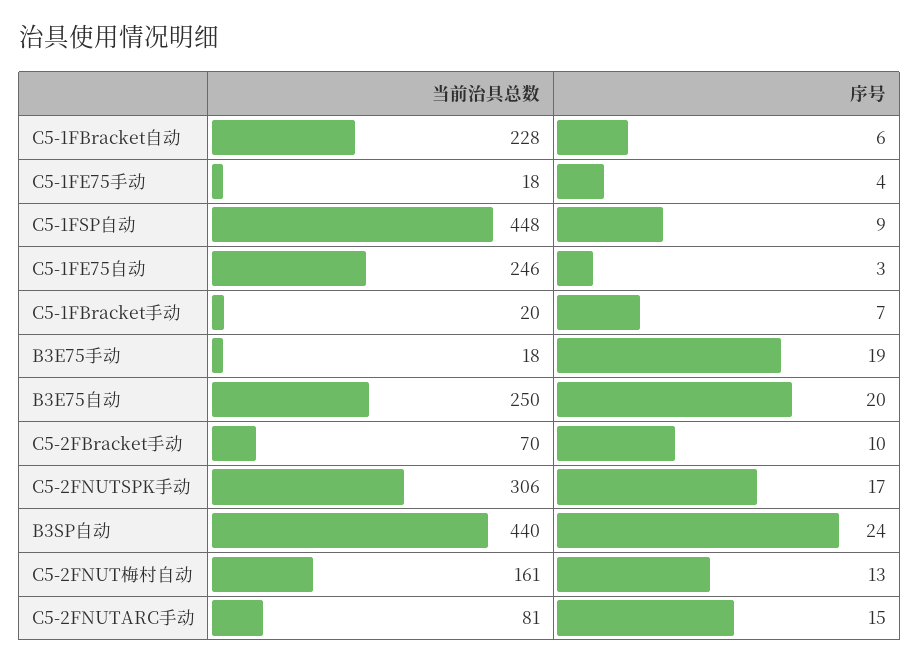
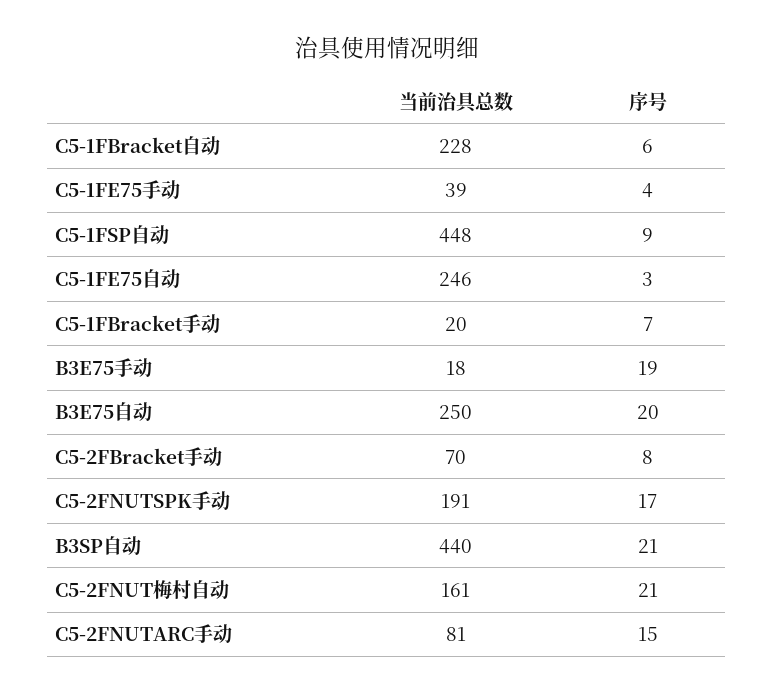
  {
    "当前治具总数": {
      "C5-1FBracket自动": 228,
-     "C5-1FE75手动": 18,
+     "C5-1FE75手动": 39,
      "C5-1FSP自动": 448,
      "C5-1FE75自动": 246,
      "C5-1FBracket手动": 20,
      "B3E75手动": 18,
      "B3E75自动": 250,
      "C5-2FBracket手动": 70,
-     "C5-2FNUTSPK手动": 306,
+     "C5-2FNUTSPK手动": 191,
      "B3SP自动": 440,
      "C5-2FNUT梅村自动": 161,
      "C5-2FNUTARC手动": 81
    },
    "序号": {
      "C5-1FBracket自动": 6,
      "C5-1FE75手动": 4,
      "C5-1FSP自动": 9,
      "C5-1FE75自动": 3,
      "C5-1FBracket手动": 7,
      "B3E75手动": 19,
      "B3E75自动": 20,
-     "C5-2FBracket手动": 10,
+     "C5-2FBracket手动": 8,
      "C5-2FNUTSPK手动": 17,
-     "B3SP自动": 24,
+     "B3SP自动": 21,
-     "C5-2FNUT梅村自动": 13,
+     "C5-2FNUT梅村自动": 21,
      "C5-2FNUTARC手动": 15
    }
  }

